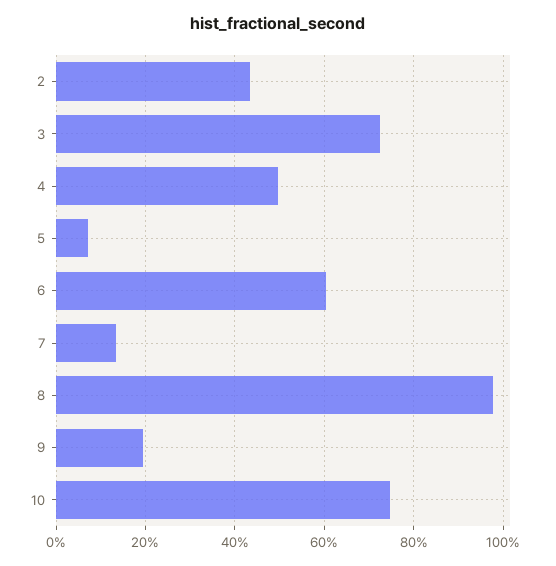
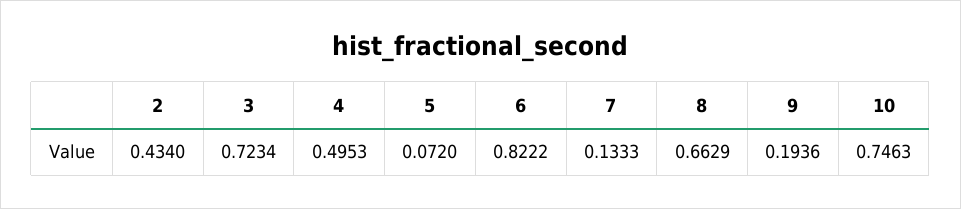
  {
    "2": 0.434,
    "3": 0.7234,
    "4": 0.4953,
    "5": 0.072,
-   "6": 0.6,
+   "6": 0.8222,
    "7": 0.1333,
-   "8": 0.98,
+   "8": 0.6629,
    "9": 0.1936,
    "10": 0.7463
  }

